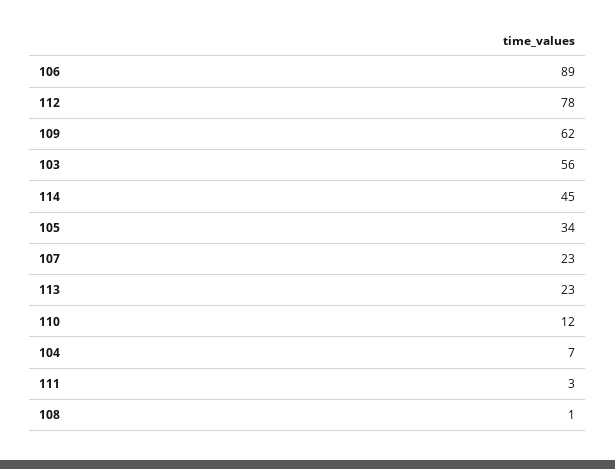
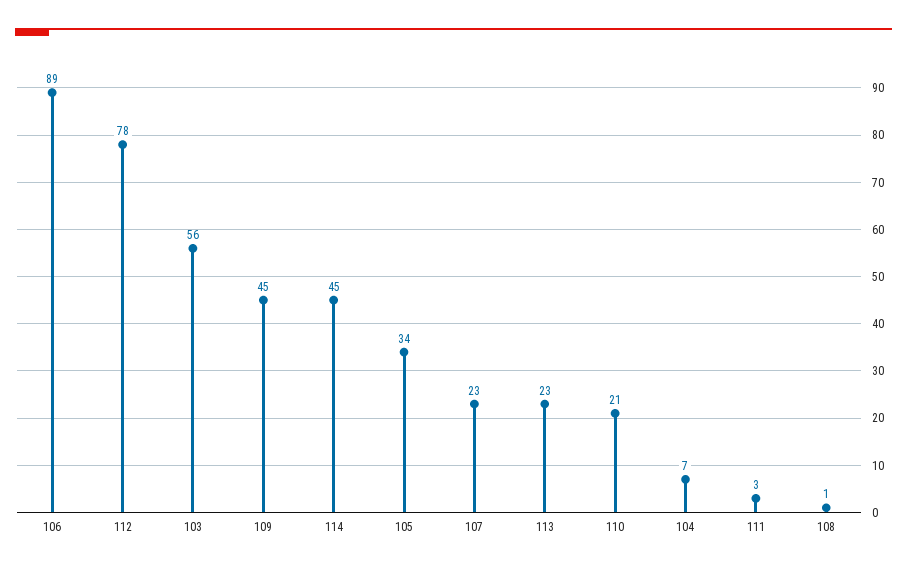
  {
    "106": 89,
    "112": 78,
-   "109": 62,
+   "109": 45,
    "103": 56,
    "114": 45,
    "105": 34,
    "107": 23,
    "113": 23,
-   "110": 12,
+   "110": 21,
    "104": 7,
    "111": 3,
    "108": 1
  }

